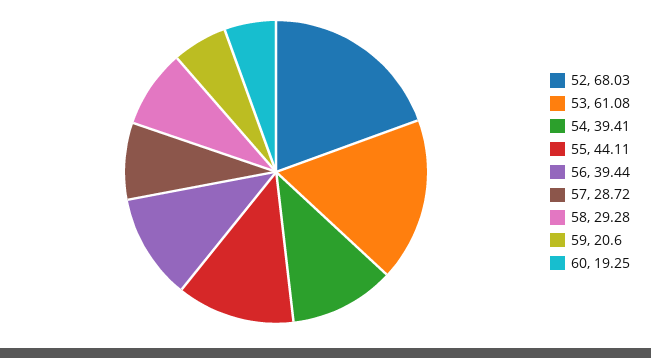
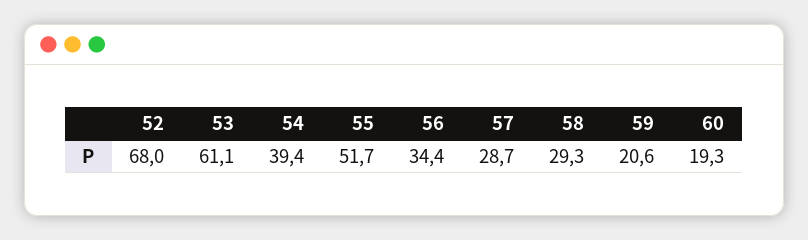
  {
    "52": 68.03,
    "53": 61.08,
    "54": 39.41,
-   "55": 44.11,
+   "55": 51.7,
-   "56": 39.44,
+   "56": 34.4,
    "57": 28.72,
    "58": 29.28,
    "59": 20.6,
    "60": 19.25
  }

